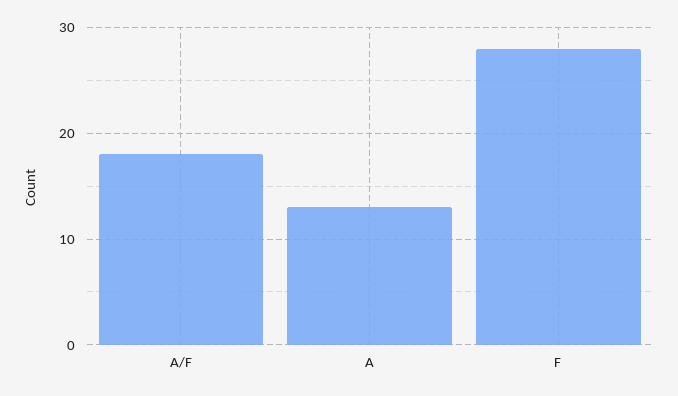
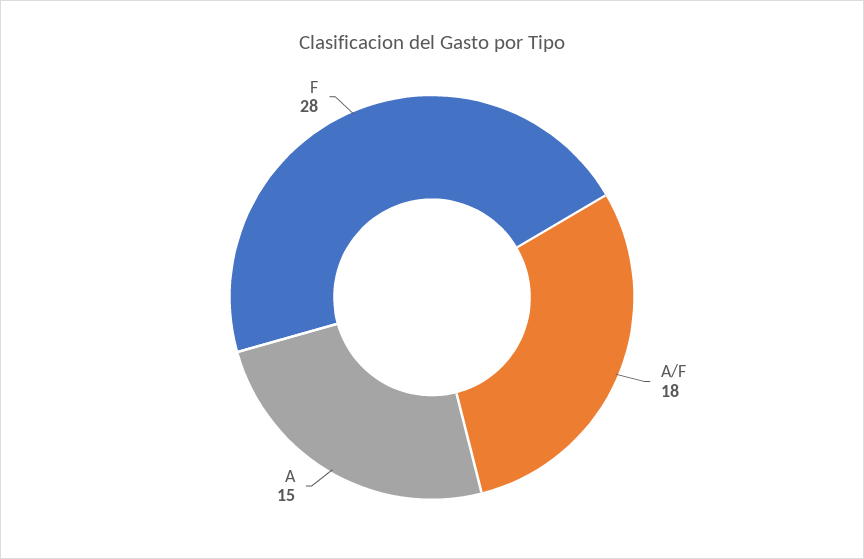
  {
    "A/F": 18,
-   "A": 13,
+   "A": 15,
    "F": 28
  }

